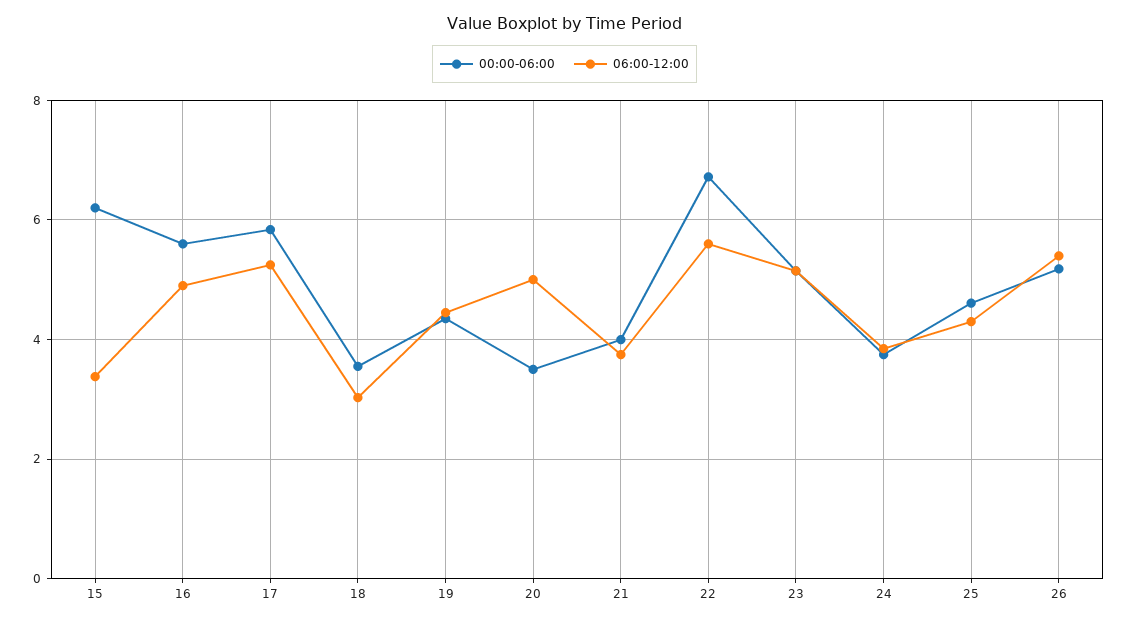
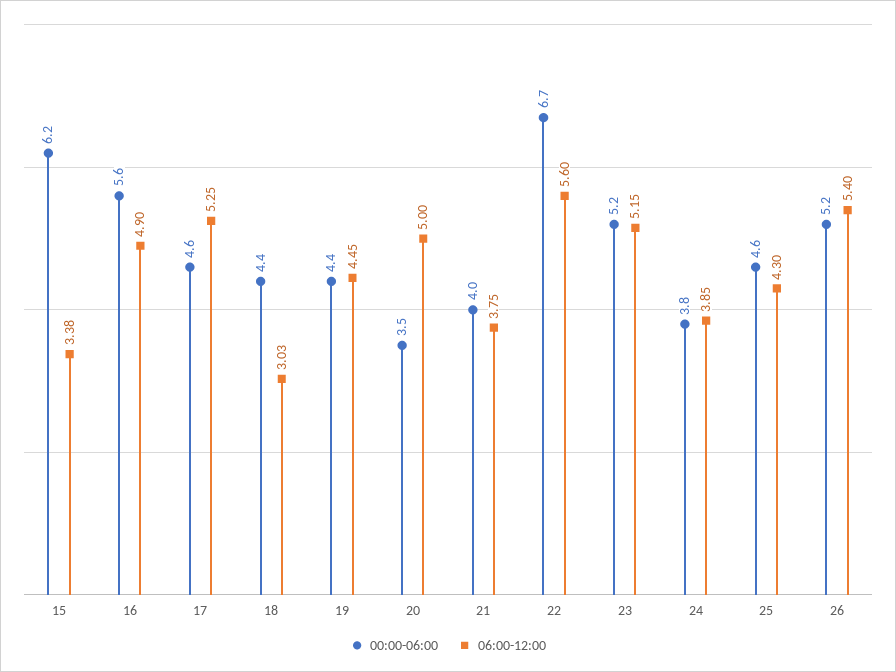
  {
    "00:00-06:00": {
      "15": 6.2,
      "16": 5.6,
-     "17": 5.8,
+     "17": 4.6,
-     "18": 3.6,
+     "18": 4.4,
      "19": 4.4,
      "20": 3.5,
      "21": 4,
      "22": 6.7,
      "23": 5.2,
      "24": 3.8,
      "25": 4.6,
      "26": 5.2
    },
    "06:00-12:00": {
      "15": 3.38,
      "16": 4.9,
      "17": 5.25,
      "18": 3.03,
      "19": 4.45,
      "20": 5,
      "21": 3.75,
      "22": 5.6,
      "23": 5.15,
      "24": 3.85,
      "25": 4.3,
      "26": 5.4
    }
  }

